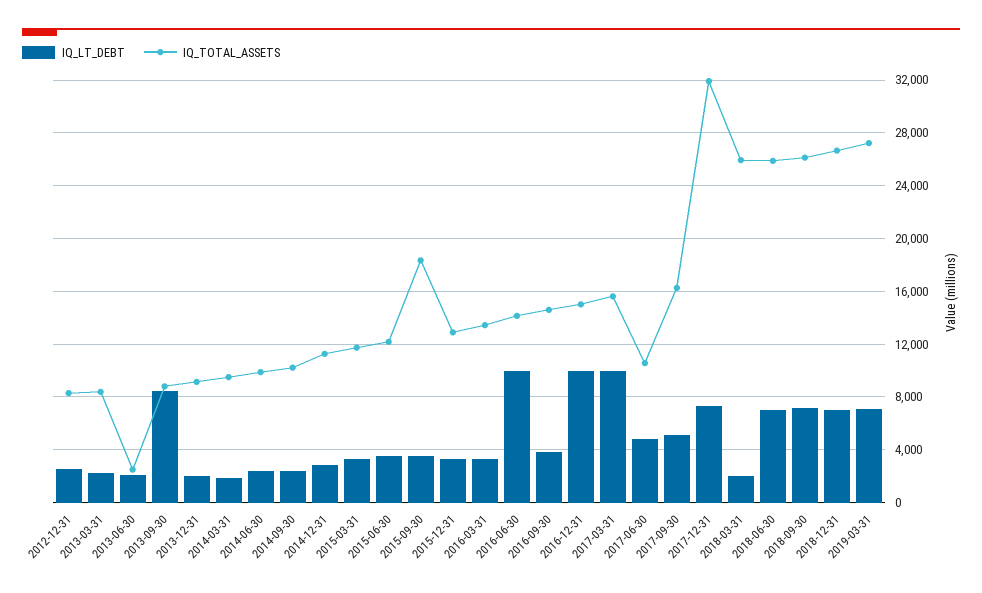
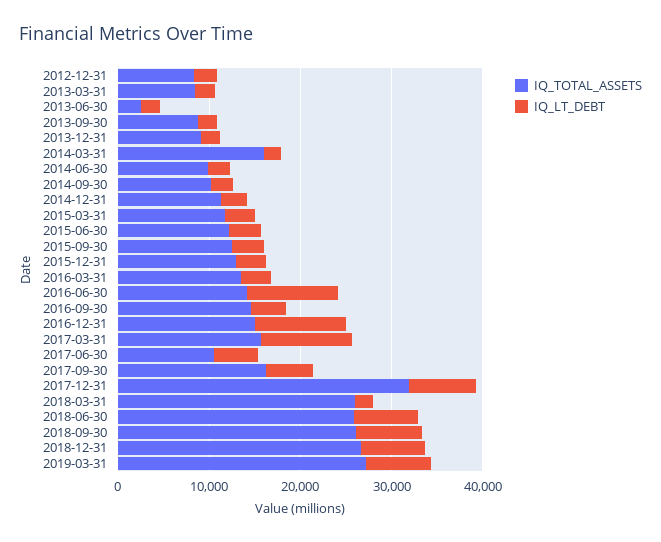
  {
    "IQ_LT_DEBT": {
      "2012-12-31": 2500,
      "2013-03-31": 2000,
      "2013-06-30": 2000,
-     "2013-09-30": 8500,
+     "2013-09-30": 2000,
      "2013-12-31": 2000,
      "2014-03-31": 2000,
      "2014-06-30": 2500,
      "2014-09-30": 2500,
      "2014-12-31": 3000,
      "2015-03-31": 3500,
      "2015-06-30": 3500,
      "2015-09-30": 3500,
      "2015-12-31": 3500,
      "2016-03-31": 3500,
      "2016-06-30": 10000,
      "2016-09-30": 4000,
      "2016-12-31": 10000,
      "2017-03-31": 10000,
      "2017-06-30": 5000,
      "2017-09-30": 5000,
      "2017-12-31": 7500,
      "2018-03-31": 2000,
      "2018-06-30": 7000,
      "2018-09-30": 7000,
      "2018-12-31": 7000,
      "2019-03-31": 7000
    },
    "IQ_TOTAL_ASSETS": {
      "2012-12-31": 8500,
      "2013-03-31": 8500,
      "2013-06-30": 2500,
      "2013-09-30": 9000,
      "2013-12-31": 9000,
-     "2014-03-31": 9500,
+     "2014-03-31": 16000,
      "2014-06-30": 10000,
      "2014-09-30": 10000,
      "2014-12-31": 11500,
      "2015-03-31": 11500,
      "2015-06-30": 12000,
-     "2015-09-30": 18500,
+     "2015-09-30": 12000,
      "2015-12-31": 13000,
      "2016-03-31": 13500,
      "2016-06-30": 14000,
      "2016-09-30": 14500,
      "2016-12-31": 15000,
      "2017-03-31": 15500,
      "2017-06-30": 10500,
      "2017-09-30": 16500,
      "2017-12-31": 32000,
      "2018-03-31": 26000,
      "2018-06-30": 26000,
      "2018-09-30": 26000,
      "2018-12-31": 26500,
      "2019-03-31": 27000
    }
  }

